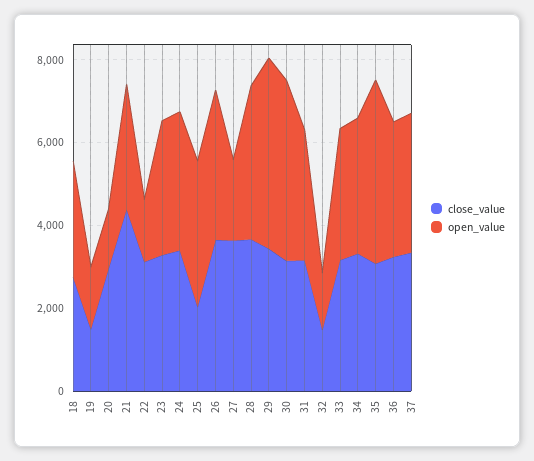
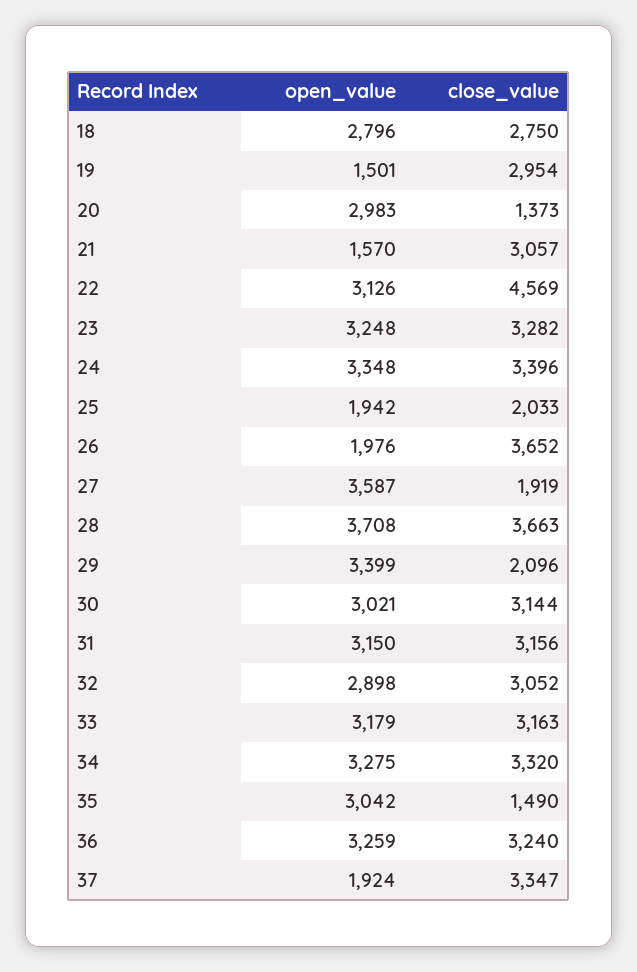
  {
    "close_value": {
      "18": 2750,
-     "19": 1500,
+     "19": 2954,
-     "20": 3000,
+     "20": 1373,
-     "21": 4500,
+     "21": 3057,
-     "22": 3000,
+     "22": 4569,
      "23": 3282,
      "24": 3396,
      "25": 2033,
      "26": 3652,
-     "27": 3500,
+     "27": 1919,
      "28": 3663,
-     "29": 3500,
+     "29": 2096,
      "30": 3144,
      "31": 3156,
-     "32": 1500,
+     "32": 3052,
      "33": 3163,
      "34": 3320,
-     "35": 3000,
+     "35": 1490,
      "36": 3240,
      "37": 3347
    },
    "open_value": {
      "18": 2796,
      "19": 1501,
-     "20": 1500,
+     "20": 2983,
-     "21": 3000,
+     "21": 1570,
-     "22": 1500,
+     "22": 3126,
      "23": 3248,
      "24": 3348,
-     "25": 3500,
+     "25": 1942,
-     "26": 3500,
+     "26": 1976,
-     "27": 2000,
+     "27": 3587,
      "28": 3708,
-     "29": 4500,
+     "29": 3399,
-     "30": 4500,
+     "30": 3021,
      "31": 3150,
-     "32": 1500,
+     "32": 2898,
      "33": 3179,
      "34": 3275,
-     "35": 4500,
+     "35": 3042,
      "36": 3259,
-     "37": 3500
+     "37": 1924
    }
  }

